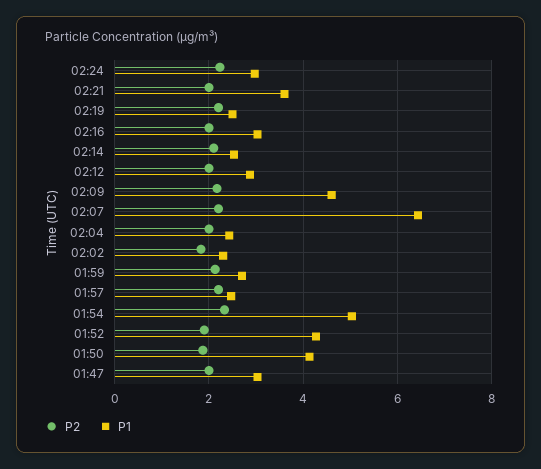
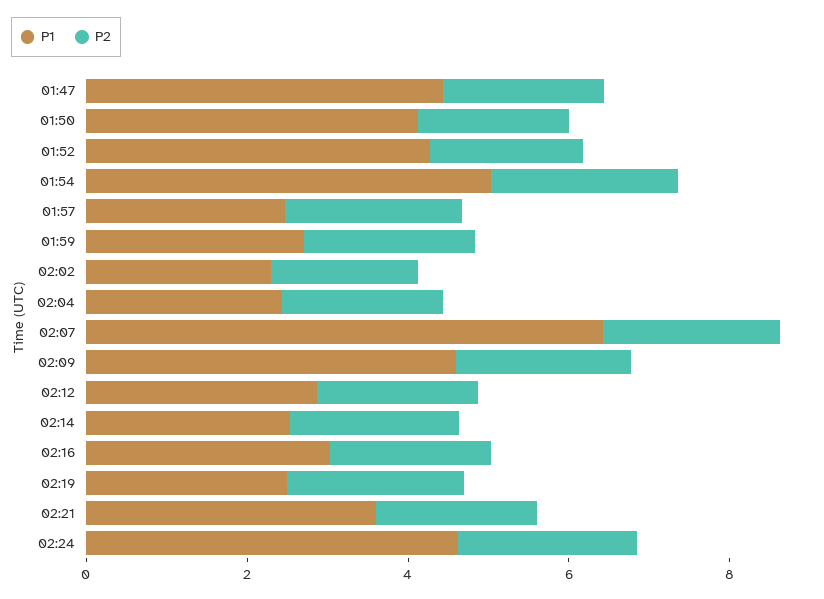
  {
    "P2": {
      "02:24": 2.2,
      "02:21": 2,
      "02:19": 2.2,
      "02:16": 2,
      "02:14": 2.2,
      "02:12": 2,
      "02:09": 2.2,
      "02:07": 2.2,
      "02:04": 2,
      "02:02": 1.8,
      "01:59": 2.2,
      "01:57": 2.2,
      "01:54": 2.4,
      "01:52": 2,
      "01:50": 1.8,
      "01:47": 2
    },
    "P1": {
-     "02:24": 3,
+     "02:24": 4.5,
      "02:21": 3.6,
      "02:19": 2.6,
      "02:16": 3,
      "02:14": 2.6,
      "02:12": 2.8,
      "02:09": 4.6,
      "02:07": 6.4,
      "02:04": 2.4,
      "02:02": 2.4,
      "01:59": 2.8,
      "01:57": 2.4,
      "01:54": 5,
      "01:52": 4.2,
      "01:50": 4.2,
-     "01:47": 3
+     "01:47": 4.5
    }
  }

